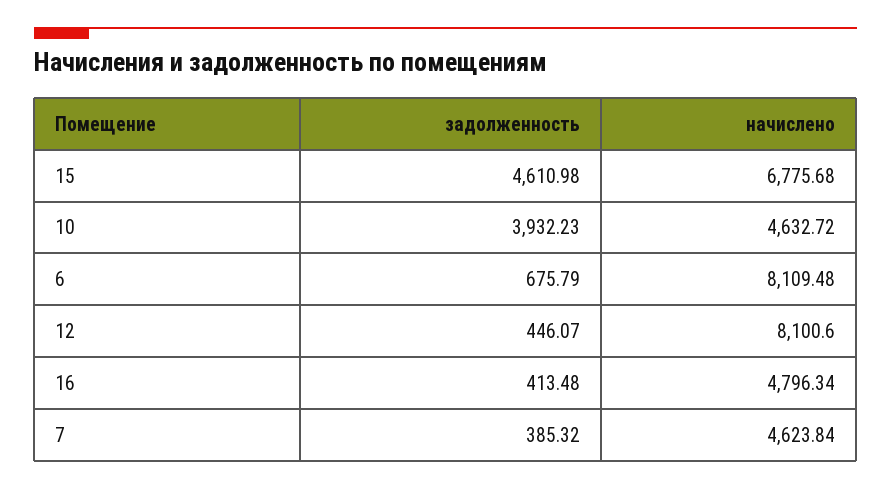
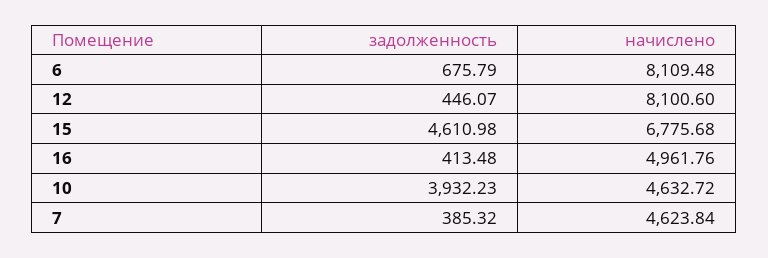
  {
    "задолженность": {
      "15": 4610.98,
      "10": 3932.23,
      "6": 675.79,
      "12": 446.07,
      "16": 413.48,
      "7": 385.32
    },
    "начислено": {
      "15": 6775.68,
      "10": 4632.72,
      "6": 8109.48,
      "12": 8100.6,
-     "16": 4796.34,
+     "16": 4961.76,
      "7": 4623.84
    }
  }

